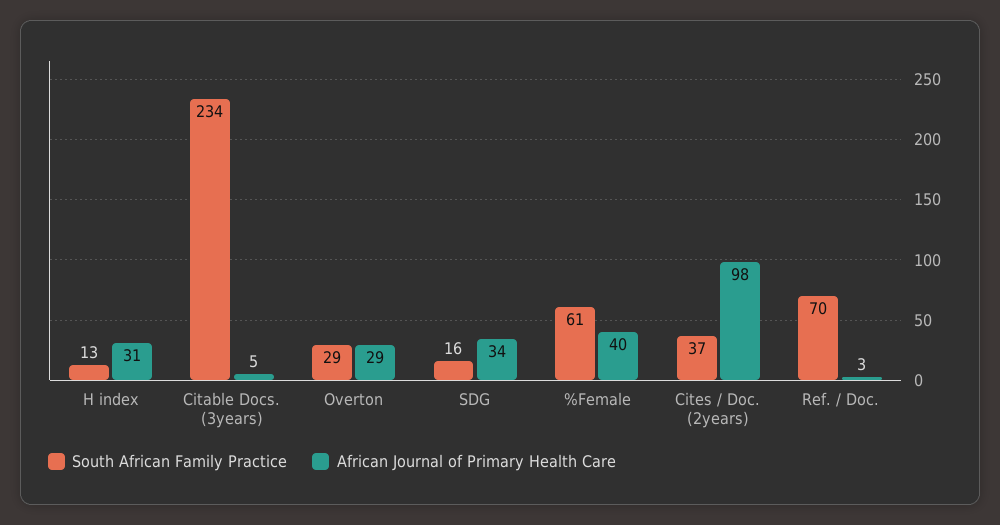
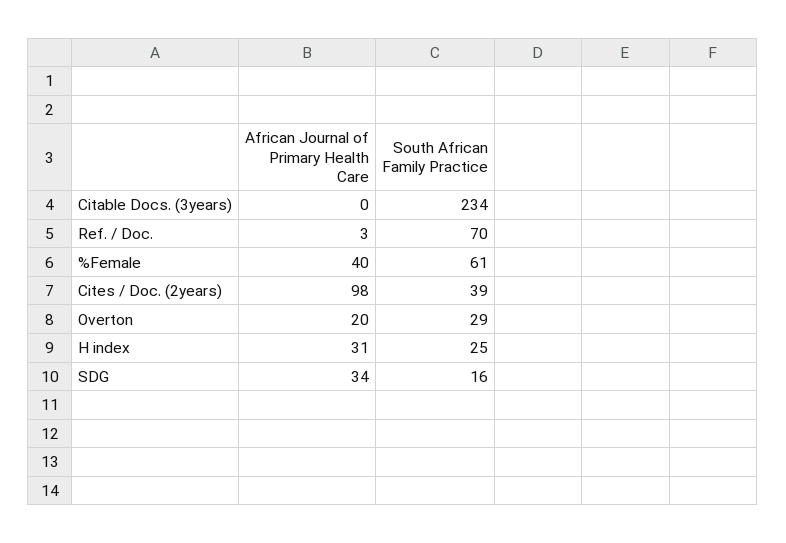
  {
    "South African Family Practice": {
-     "H index": 13,
+     "H index": 25,
      "Citable Docs. (3years)": 234,
      "Overton": 29,
      "SDG": 16,
      "%Female": 61,
-     "Cites / Doc. (2years)": 37,
+     "Cites / Doc. (2years)": 39,
      "Ref. / Doc.": 70
    },
    "African Journal of Primary Health Care": {
      "H index": 31,
-     "Citable Docs. (3years)": 5,
+     "Citable Docs. (3years)": 0,
-     "Overton": 29,
+     "Overton": 20,
      "SDG": 34,
      "%Female": 40,
      "Cites / Doc. (2years)": 98,
      "Ref. / Doc.": 3
    }
  }

